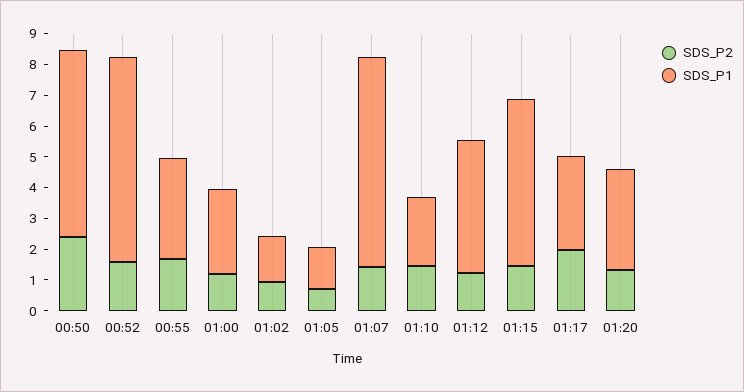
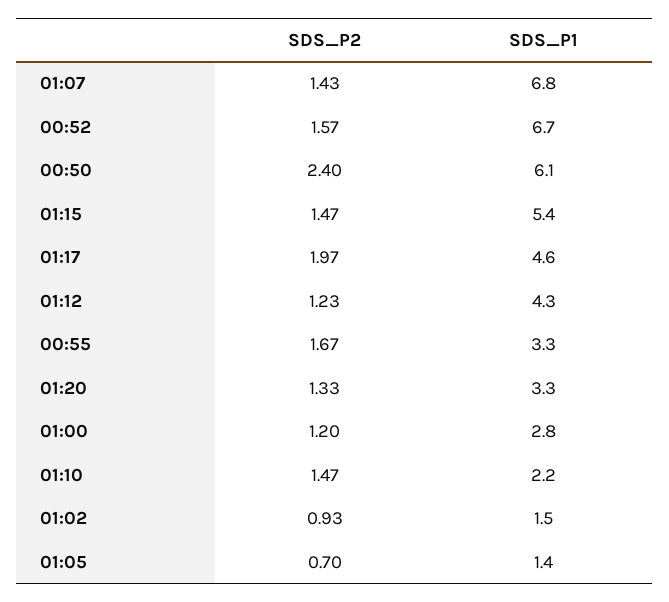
  {
    "SDS_P2": {
      "00:50": 2.4,
      "00:52": 1.57,
      "00:55": 1.67,
      "01:00": 1.2,
      "01:02": 0.93,
      "01:05": 0.7,
      "01:07": 1.43,
      "01:10": 1.47,
      "01:12": 1.23,
      "01:15": 1.47,
      "01:17": 1.97,
      "01:20": 1.33
    },
    "SDS_P1": {
      "00:50": 6.1,
      "00:52": 6.7,
      "00:55": 3.3,
      "01:00": 2.8,
      "01:02": 1.5,
      "01:05": 1.4,
      "01:07": 6.8,
      "01:10": 2.2,
      "01:12": 4.3,
      "01:15": 5.4,
-     "01:17": 3,
+     "01:17": 4.6,
      "01:20": 3.3
    }
  }

